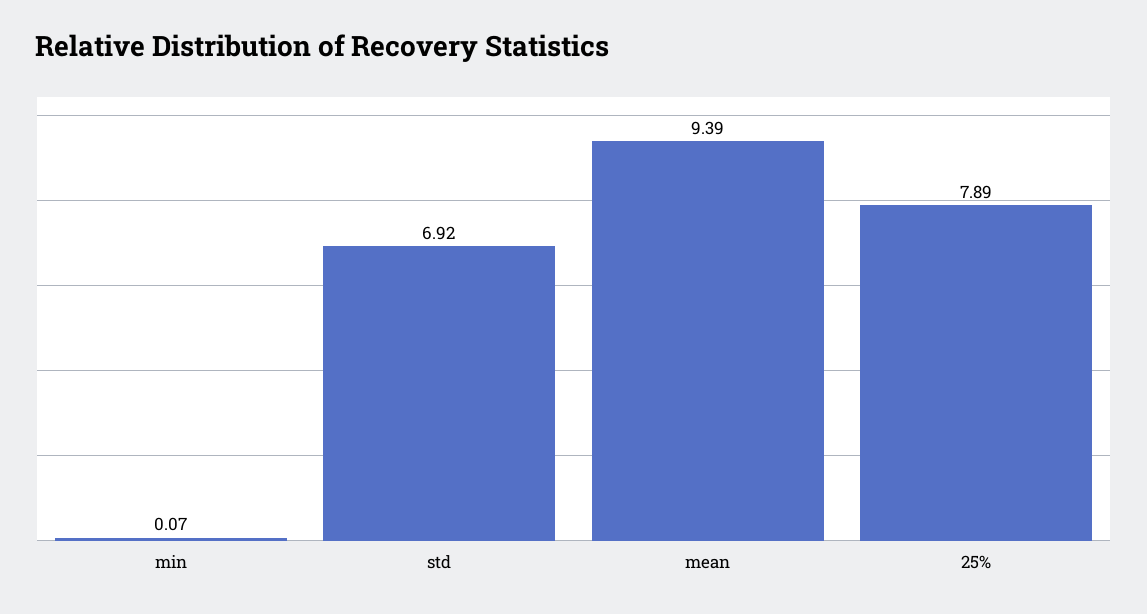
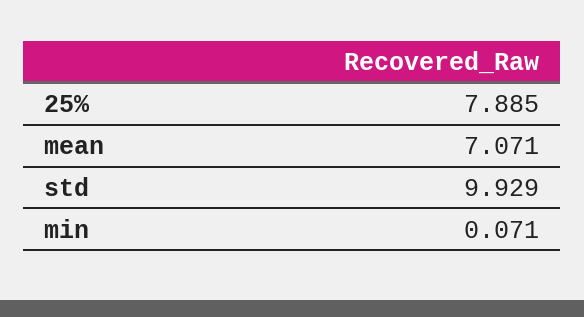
  {
    "min": 0.071,
-   "std": 6.92,
+   "std": 9.929,
-   "mean": 9.39,
+   "mean": 7.071,
    "25%": 7.885
  }

